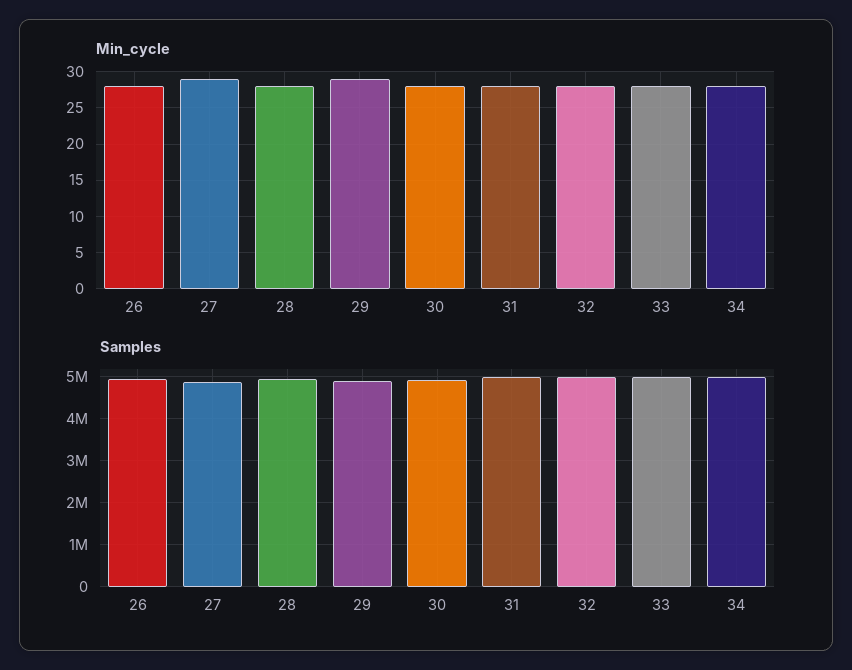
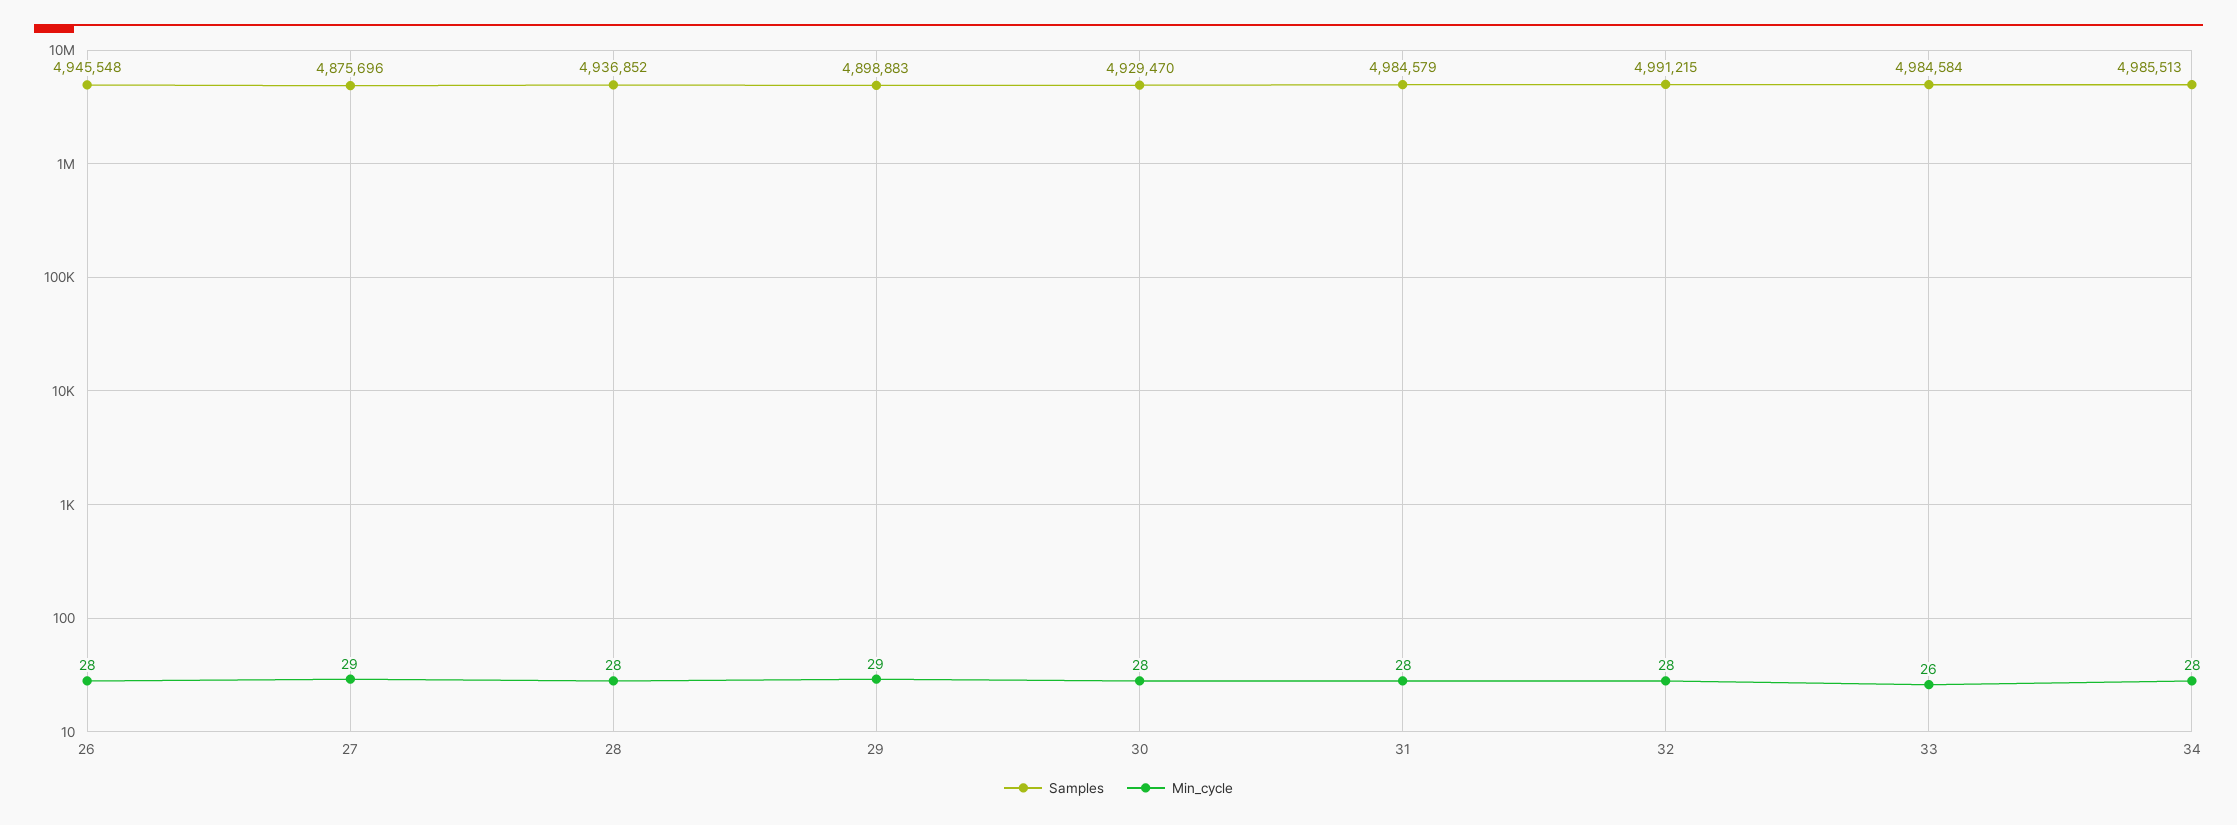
  {
    "Min_cycle": {
      "26": 28,
      "27": 29,
      "28": 28,
      "29": 29,
      "30": 28,
      "31": 28,
      "32": 28,
-     "33": 28,
+     "33": 26,
      "34": 28
    },
    "Samples": {
      "26": 4945548,
      "27": 4875696,
      "28": 4936852,
      "29": 4898883,
      "30": 4929470,
      "31": 4984579,
      "32": 4991215,
      "33": 4984584,
      "34": 4985513
    }
  }

